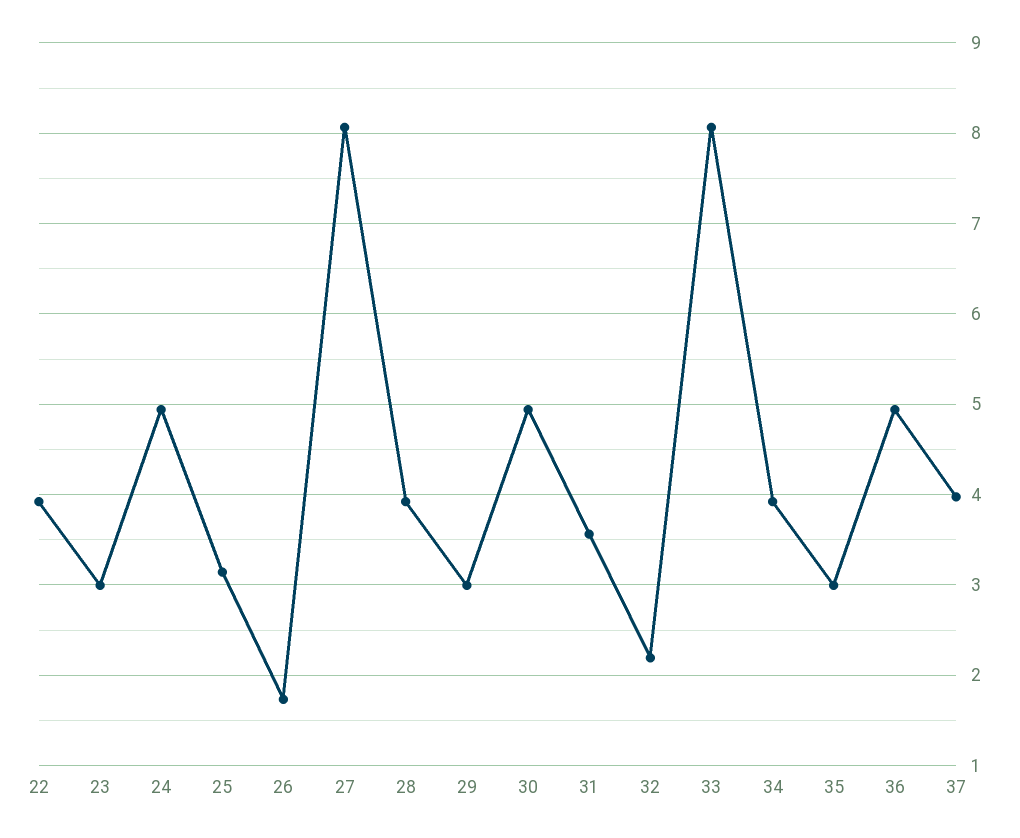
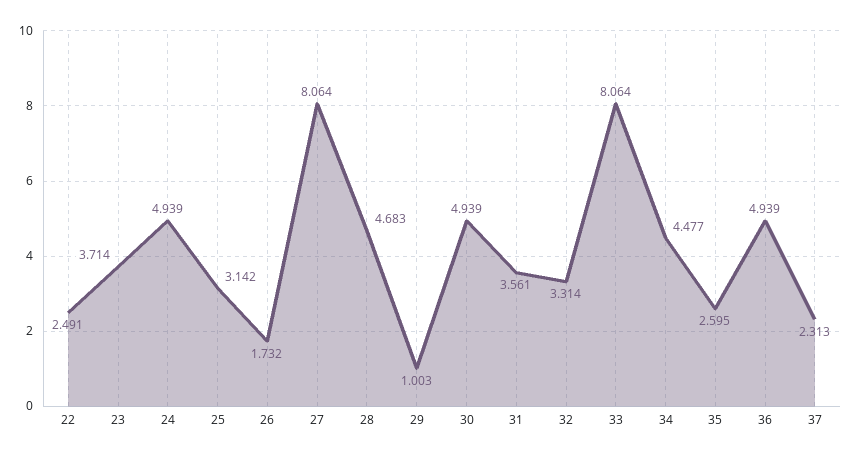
  {
-   "22": 3.9,
+   "22": 2.491,
-   "23": 3,
+   "23": 3.714,
    "24": 4.939,
    "25": 3.142,
    "26": 1.732,
    "27": 8.064,
-   "28": 3.9,
+   "28": 4.683,
-   "29": 3,
+   "29": 1.003,
    "30": 4.939,
    "31": 3.561,
-   "32": 2.2,
+   "32": 3.314,
    "33": 8.064,
-   "34": 3.9,
+   "34": 4.477,
-   "35": 3,
+   "35": 2.595,
    "36": 4.939,
-   "37": 4
+   "37": 2.313
  }

